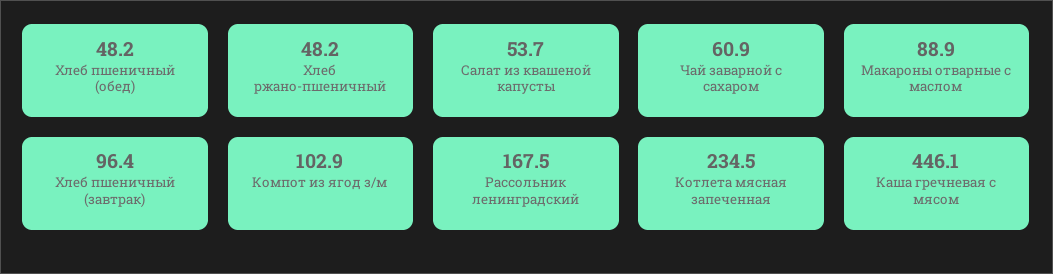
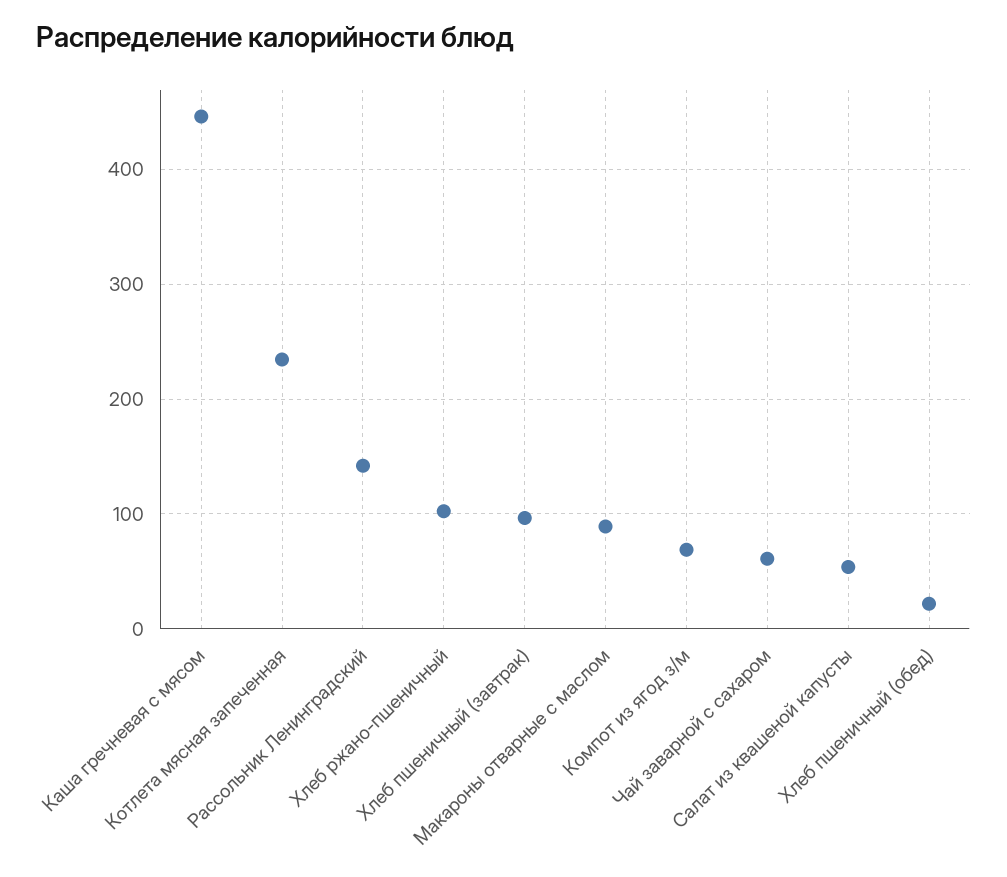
  {
-   "Хлеб пшеничный (обед)": 48.2,
+   "Хлеб пшеничный (обед)": 20,
-   "Хлеб ржано-пшеничный": 48.2,
+   "Хлеб ржано-пшеничный": 100,
    "Салат из квашеной капусты": 53.7,
    "Чай заварной с сахаром": 60.9,
    "Макароны отварные с маслом": 88.9,
    "Хлеб пшеничный (завтрак)": 96.4,
-   "Компот из ягод з/м": 102.9,
+   "Компот из ягод з/м": 70,
-   "Рассольник ленинградский": 167.5,
+   "Рассольник ленинградский": 140,
    "Котлета мясная запеченная": 234.5,
    "Каша гречневая с мясом": 446.1
  }

